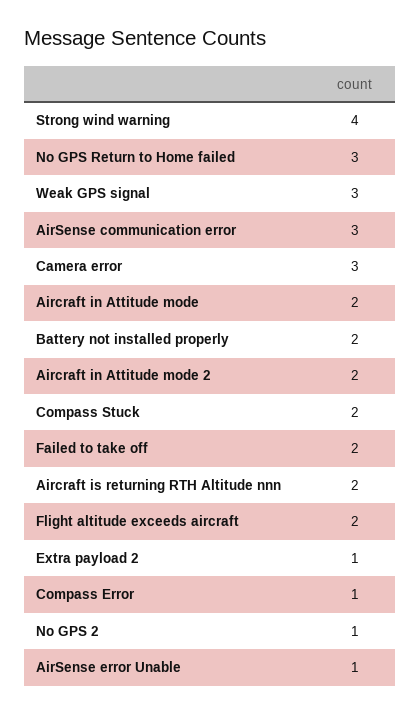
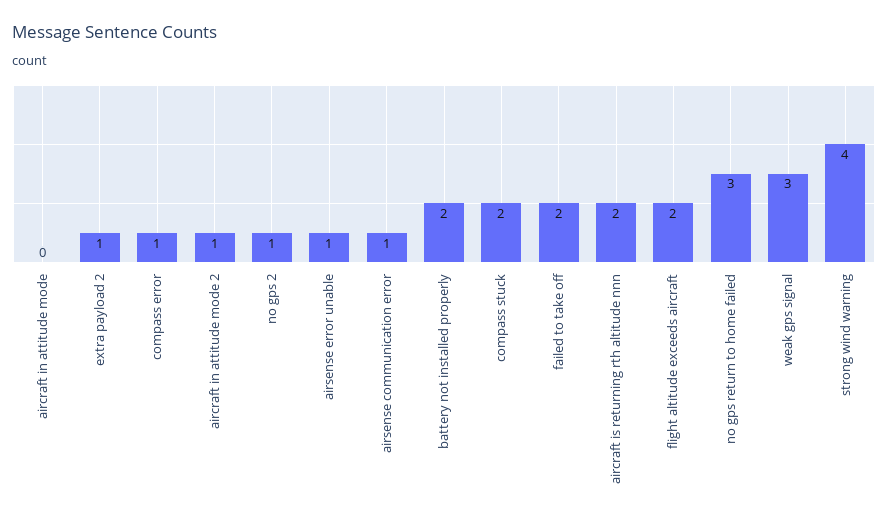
  {
    "Strong wind warning": 4,
    "No GPS Return to Home failed": 3,
    "Weak GPS signal": 3,
-   "AirSense communication error": 3,
+   "AirSense communication error": 1,
-   "Camera error": 3,
-   "Aircraft in Attitude mode": 2,
+   "Aircraft in Attitude mode": 0,
    "Battery not installed properly": 2,
-   "Aircraft in Attitude mode 2": 2,
+   "Aircraft in Attitude mode 2": 1,
    "Compass Stuck": 2,
    "Failed to take off": 2,
    "Aircraft is returning RTH Altitude nnn": 2,
    "Flight altitude exceeds aircraft": 2,
    "Extra payload 2": 1,
    "Compass Error": 1,
    "No GPS 2": 1,
    "AirSense error Unable": 1
  }

